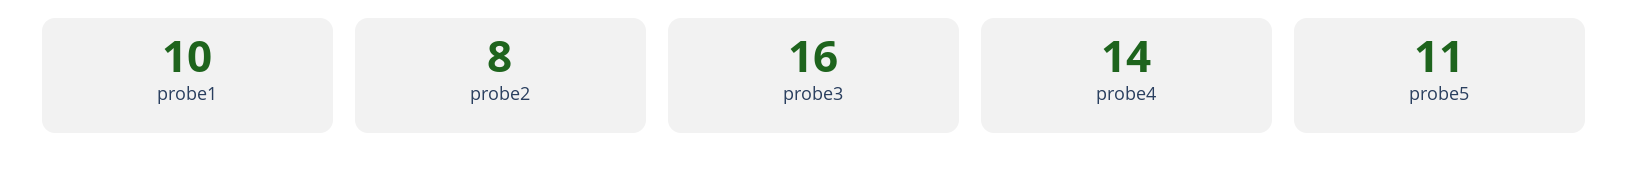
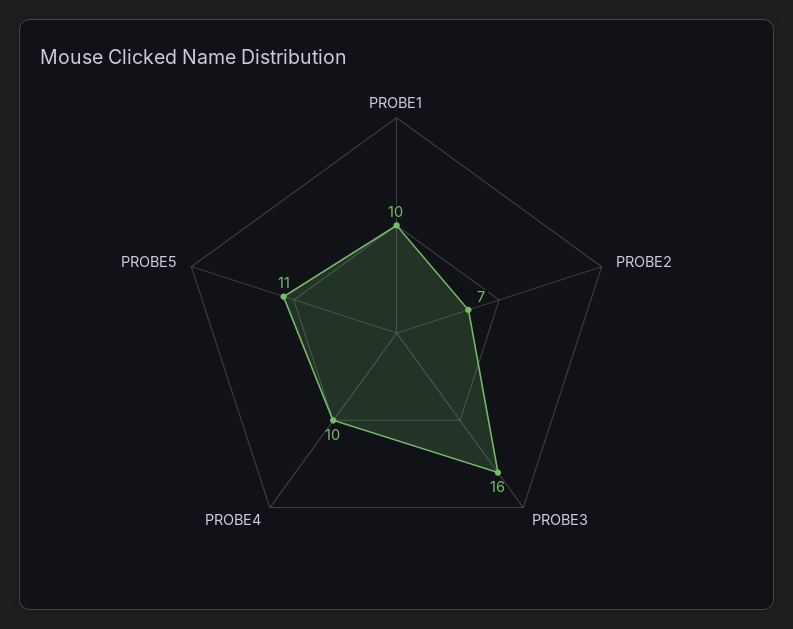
  {
    "probe1": 10,
-   "probe2": 8,
+   "probe2": 7,
    "probe3": 16,
-   "probe4": 14,
+   "probe4": 10,
    "probe5": 11
  }

